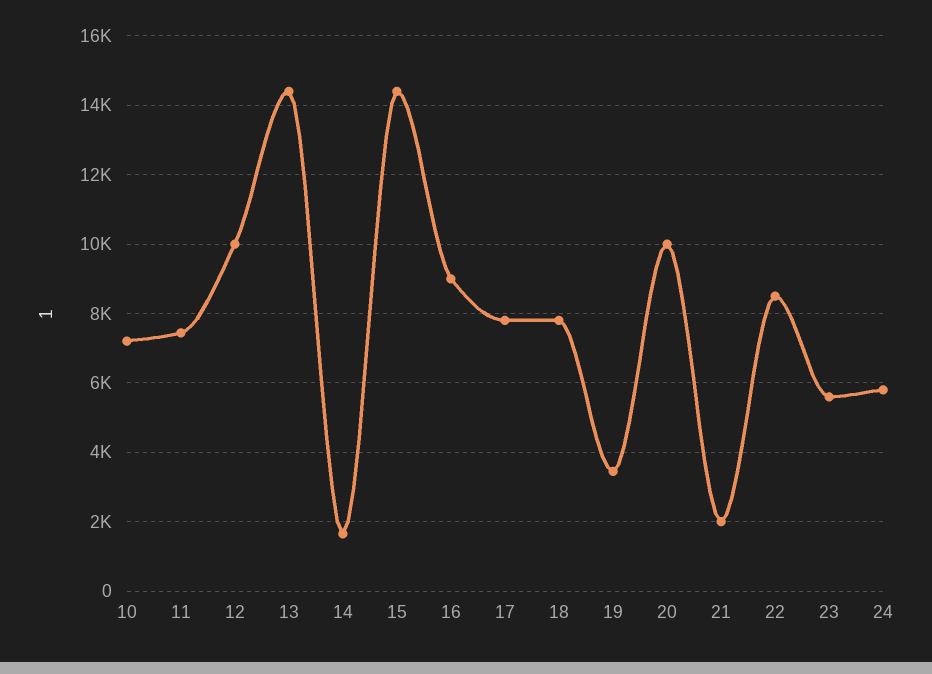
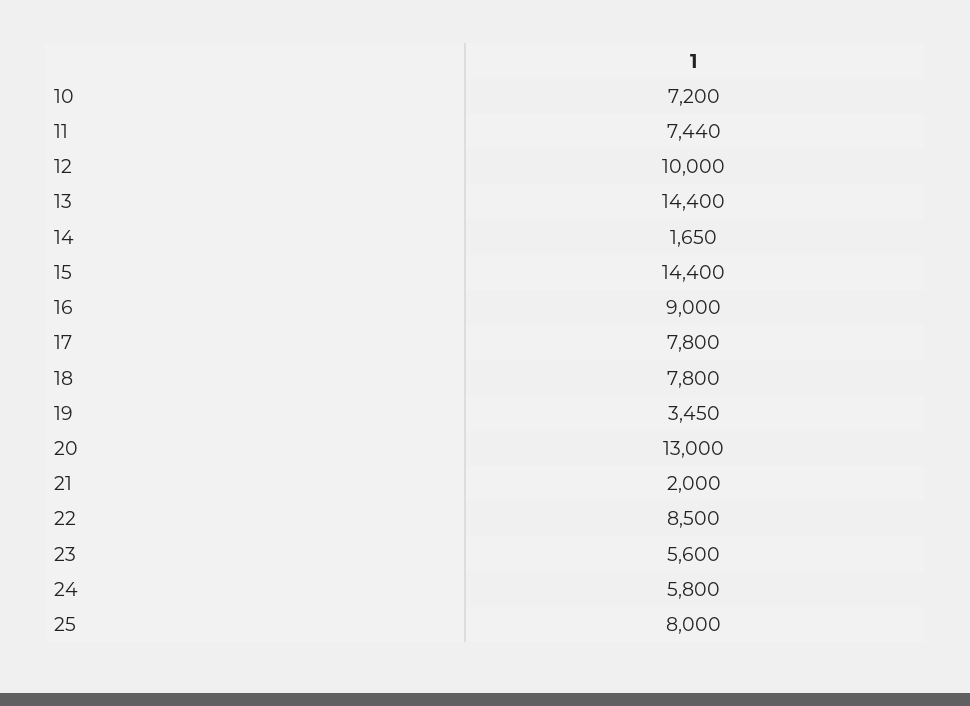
  {
    "10": 7200,
    "11": 7440,
    "12": 10000,
    "13": 14400,
    "14": 1650,
    "15": 14400,
    "16": 9000,
    "17": 7800,
    "18": 7800,
    "19": 3450,
-   "20": 10000,
+   "20": 13000,
    "21": 2000,
    "22": 8500,
    "23": 5600,
-   "24": 5800
+   "24": 5800,
+   "25": 8000
  }

